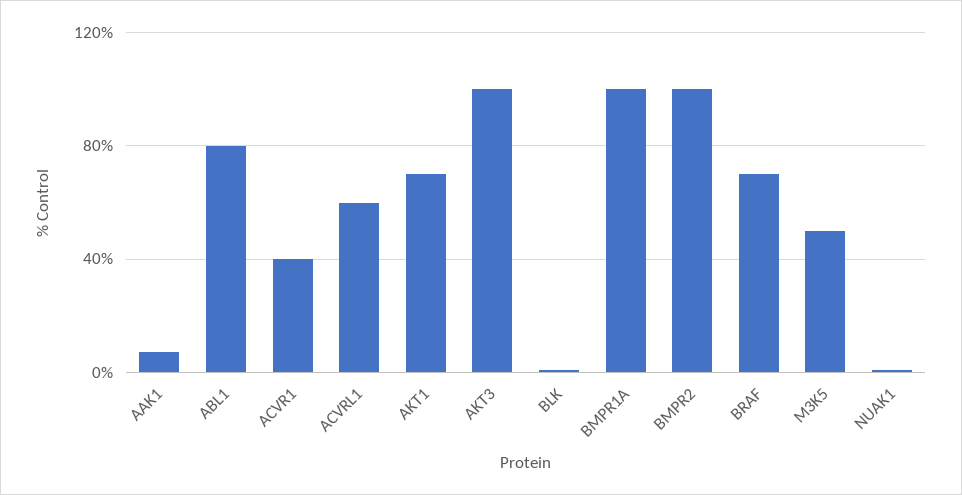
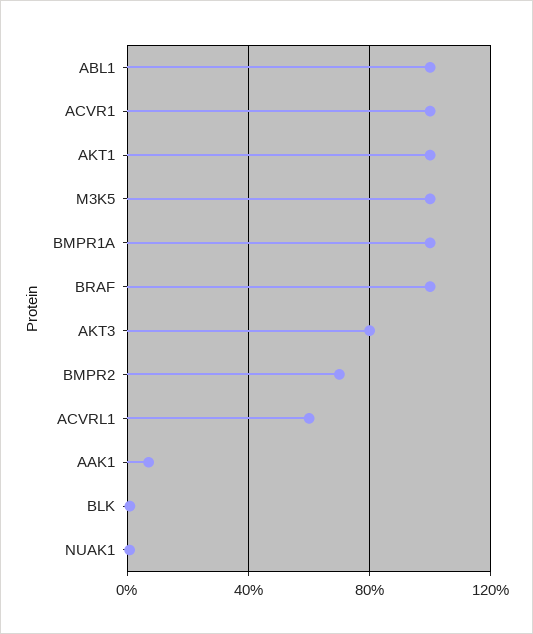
  {
    "AAK1": 5,
-   "ABL1": 80,
+   "ABL1": 100,
-   "ACVR1": 40,
+   "ACVR1": 100,
    "ACVRL1": 60,
-   "AKT1": 70,
+   "AKT1": 100,
-   "AKT3": 100,
+   "AKT3": 80,
    "BLK": 0,
    "BMPR1A": 100,
-   "BMPR2": 100,
+   "BMPR2": 70,
-   "BRAF": 70,
+   "BRAF": 100,
-   "M3K5": 50,
+   "M3K5": 100,
    "NUAK1": 0
  }

